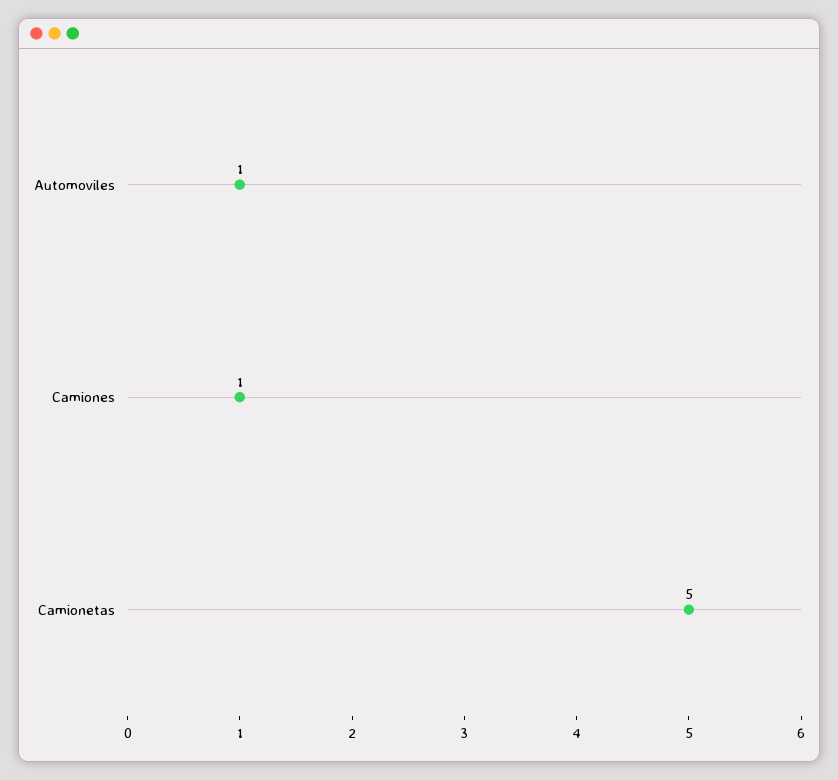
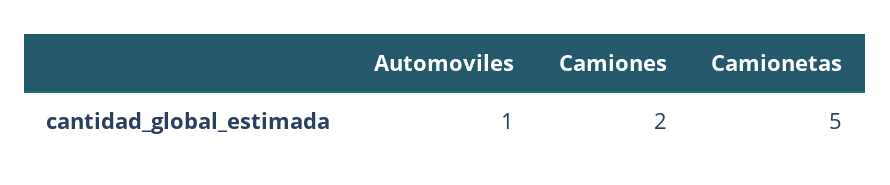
  {
    "Automoviles": 1,
-   "Camiones": 1,
+   "Camiones": 2,
    "Camionetas": 5
  }

